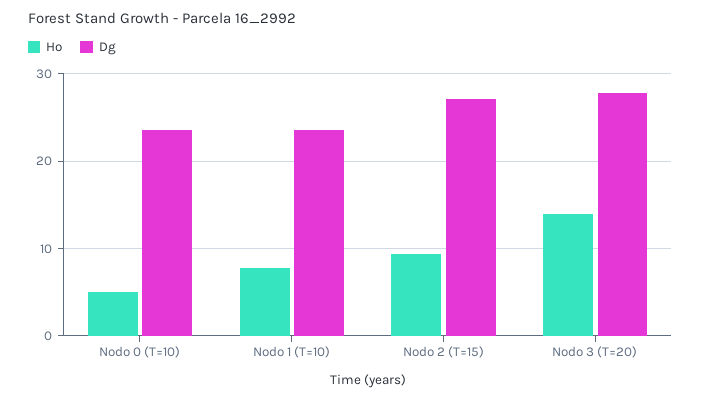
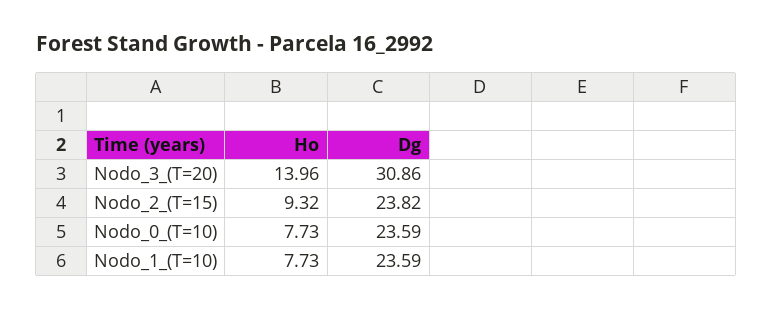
  {
    "Ho": {
-     "Nodo 0 (T=10)": 5,
+     "Nodo 0 (T=10)": 7.73,
      "Nodo 1 (T=10)": 7.73,
      "Nodo 2 (T=15)": 9.32,
      "Nodo 3 (T=20)": 13.96
    },
    "Dg": {
      "Nodo 0 (T=10)": 23.59,
      "Nodo 1 (T=10)": 23.59,
-     "Nodo 2 (T=15)": 27,
+     "Nodo 2 (T=15)": 23.82,
-     "Nodo 3 (T=20)": 28
+     "Nodo 3 (T=20)": 30.86
    }
  }

